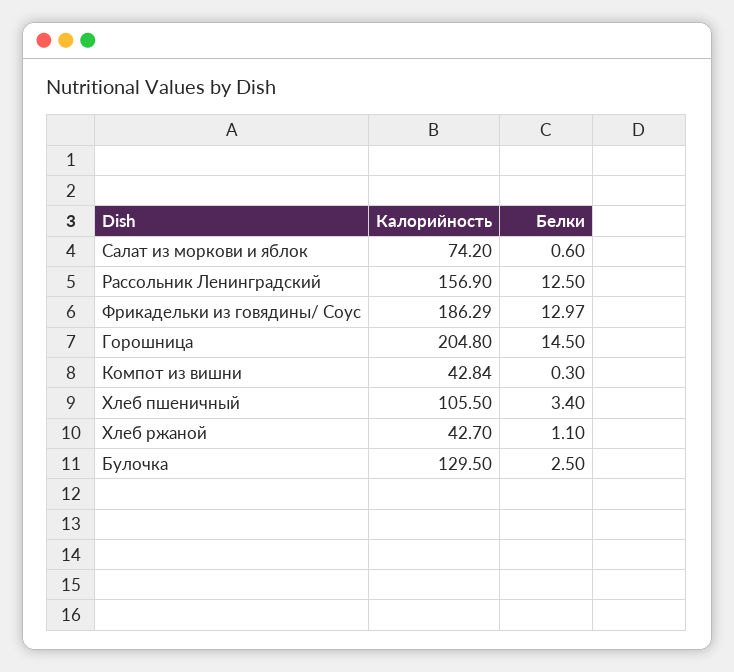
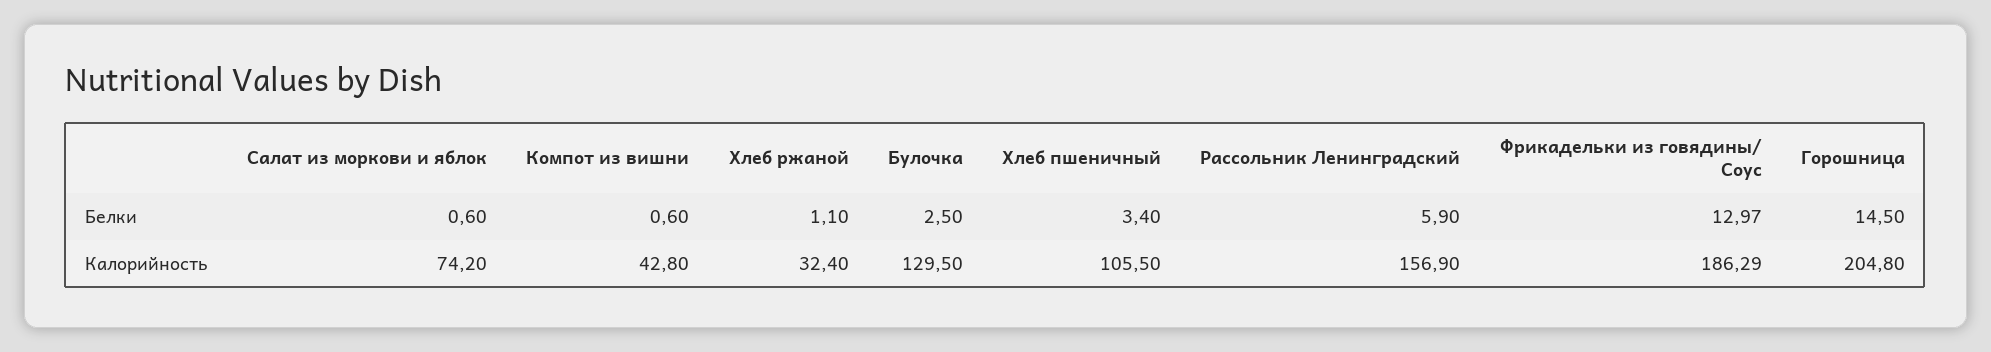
  {
    "Калорийность": {
      "Салат из моркови и яблок": 74.2,
      "Рассольник Ленинградский": 156.9,
      "Фрикадельки из говядины/ Соус": 186.29,
      "Горошница": 204.8,
-     "Компот из вишни": 42.84,
+     "Компот из вишни": 42.8,
      "Хлеб пшеничный": 105.5,
-     "Хлеб ржаной": 42.7,
+     "Хлеб ржаной": 32.4,
      "Булочка": 129.5
    },
    "Белки": {
      "Салат из моркови и яблок": 0.6,
-     "Рассольник Ленинградский": 12.5,
+     "Рассольник Ленинградский": 5.9,
      "Фрикадельки из говядины/ Соус": 12.97,
      "Горошница": 14.5,
-     "Компот из вишни": 0.3,
+     "Компот из вишни": 0.6,
      "Хлеб пшеничный": 3.4,
      "Хлеб ржаной": 1.1,
      "Булочка": 2.5
    }
  }

